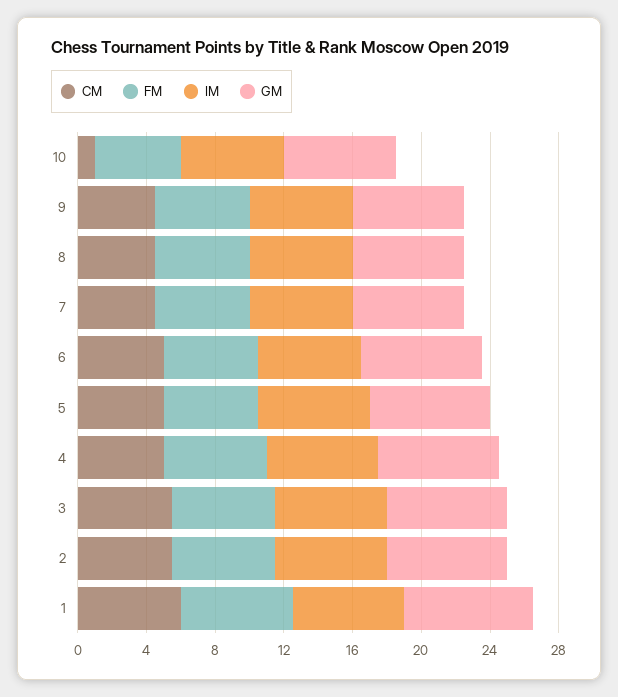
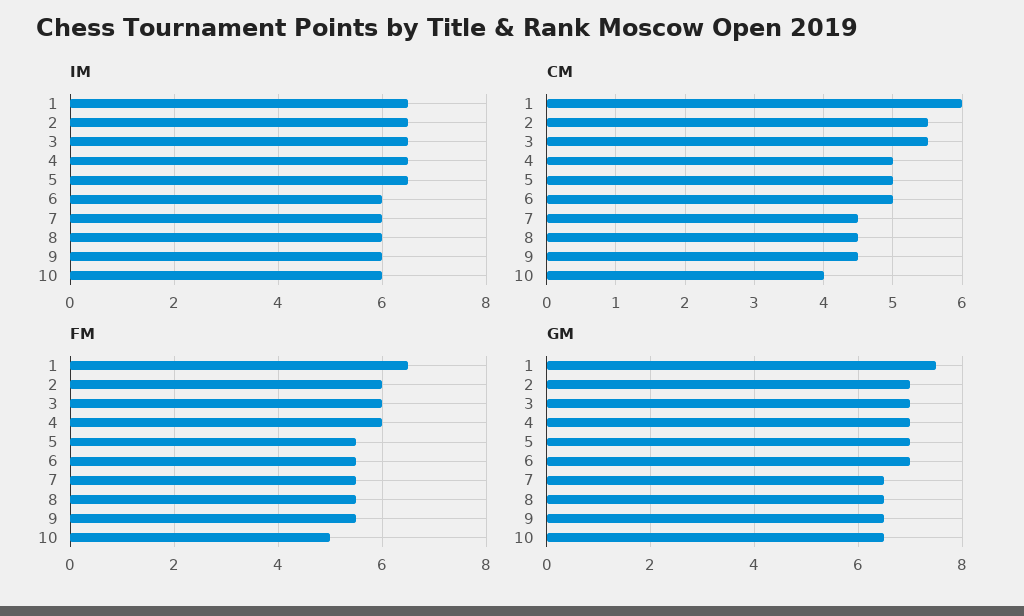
  {
    "CM": {
-     "10": 1,
+     "10": 4,
      "9": 4.5,
      "8": 4.5,
      "7": 4.5,
      "6": 5,
      "5": 5,
      "4": 5,
      "3": 5.5,
      "2": 5.5,
      "1": 6
    },
    "FM": {
      "10": 5,
      "9": 5.5,
      "8": 5.5,
      "7": 5.5,
      "6": 5.5,
      "5": 5.5,
      "4": 6,
      "3": 6,
      "2": 6,
      "1": 6.5
    },
    "IM": {
      "10": 6,
      "9": 6,
      "8": 6,
      "7": 6,
      "6": 6,
      "5": 6.5,
      "4": 6.5,
      "3": 6.5,
      "2": 6.5,
      "1": 6.5
    },
    "GM": {
      "10": 6.5,
      "9": 6.5,
      "8": 6.5,
      "7": 6.5,
      "6": 7,
      "5": 7,
      "4": 7,
      "3": 7,
      "2": 7,
      "1": 7.5
    }
  }

